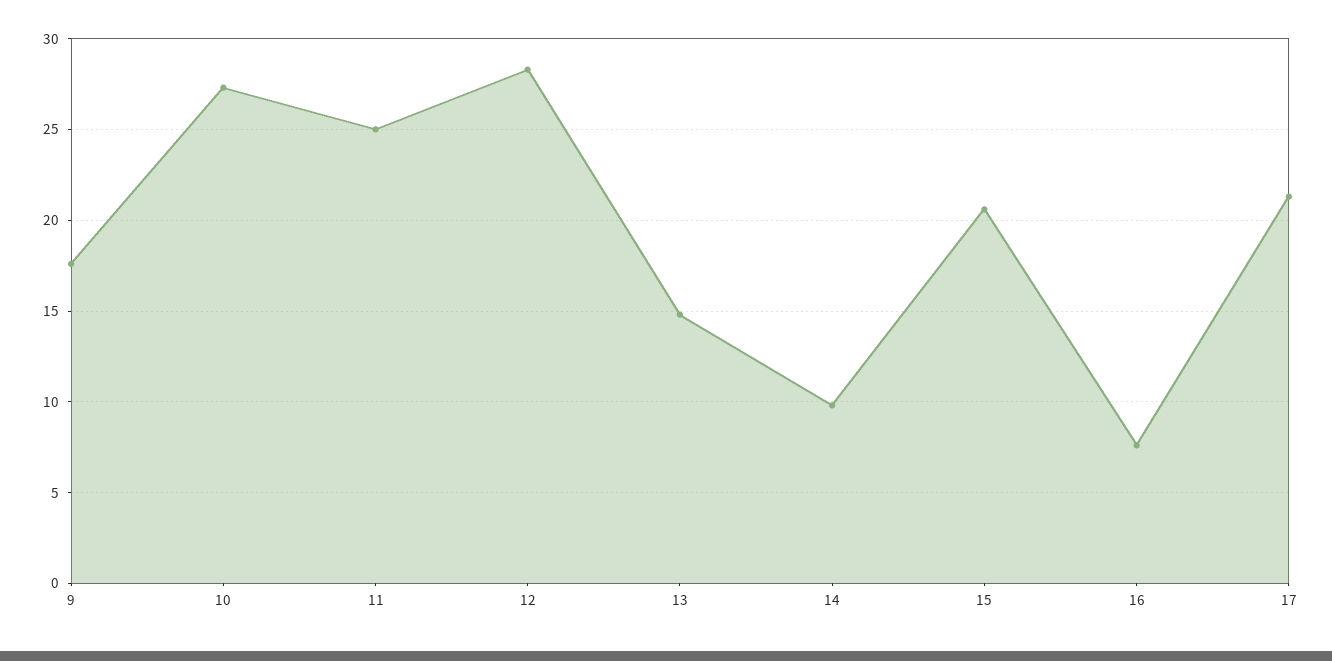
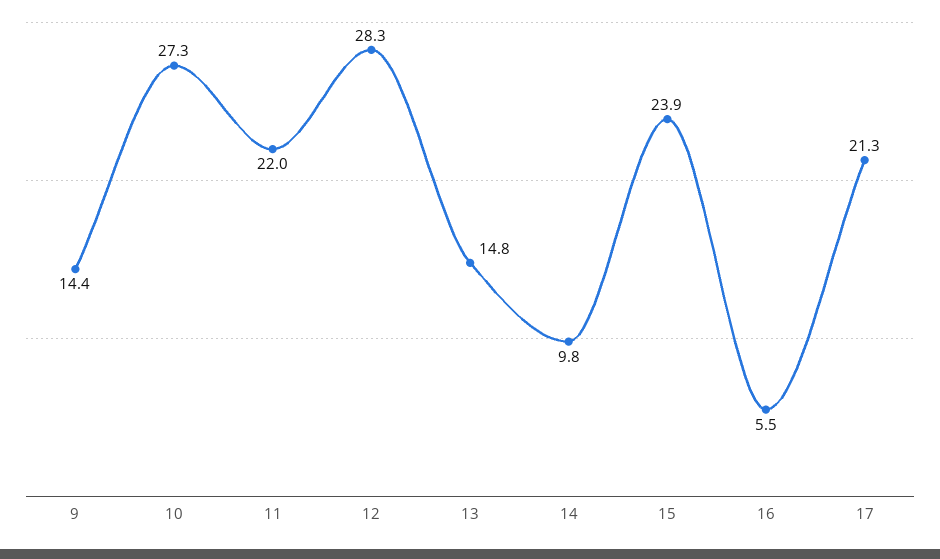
  {
-   "9": 17.5,
+   "9": 14.4,
    "10": 27.3,
-   "11": 25,
+   "11": 22,
    "12": 28.3,
    "13": 14.8,
    "14": 9.8,
-   "15": 20.5,
+   "15": 23.9,
-   "16": 7.5,
+   "16": 5.5,
    "17": 21.3
  }

